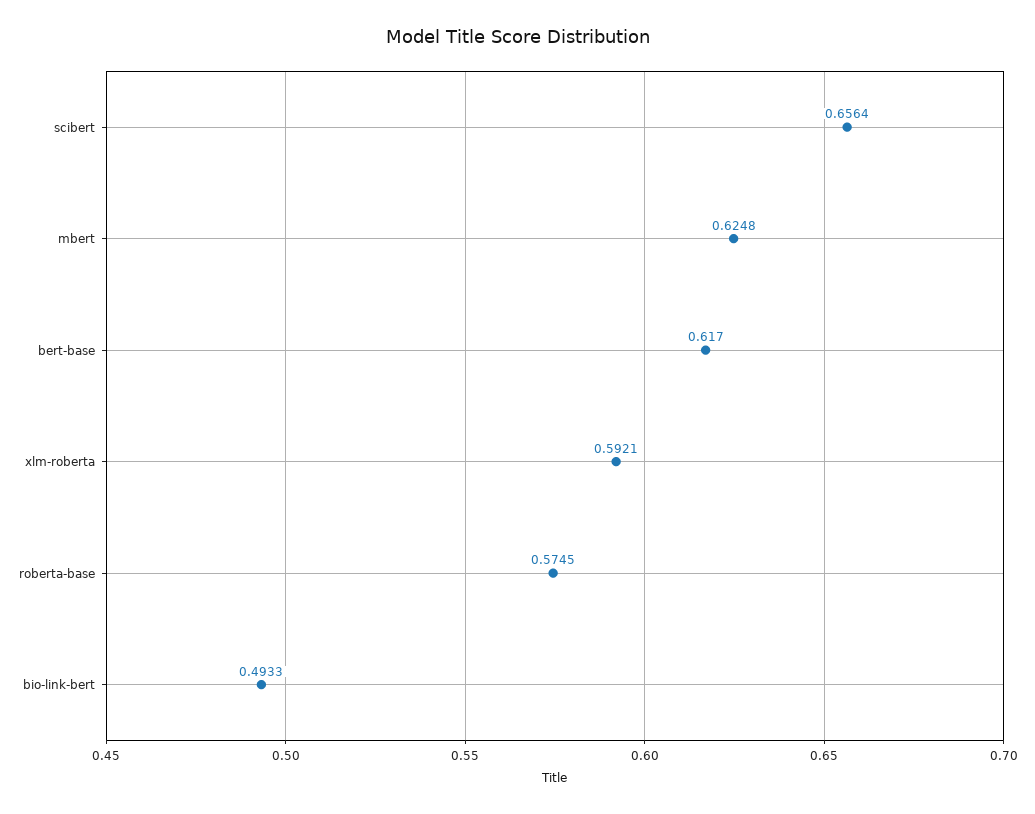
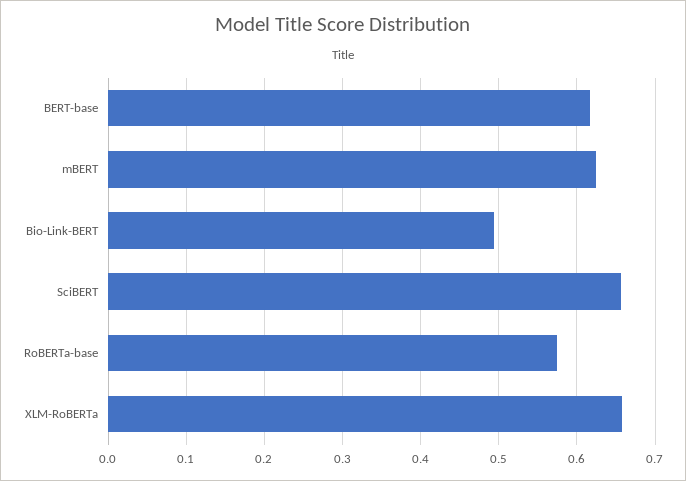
  {
    "scibert": 0.6564,
    "mbert": 0.6248,
    "bert-base": 0.617,
-   "xlm-roberta": 0.5921,
+   "xlm-roberta": 0.66,
    "roberta-base": 0.5745,
    "bio-link-bert": 0.4933
  }

